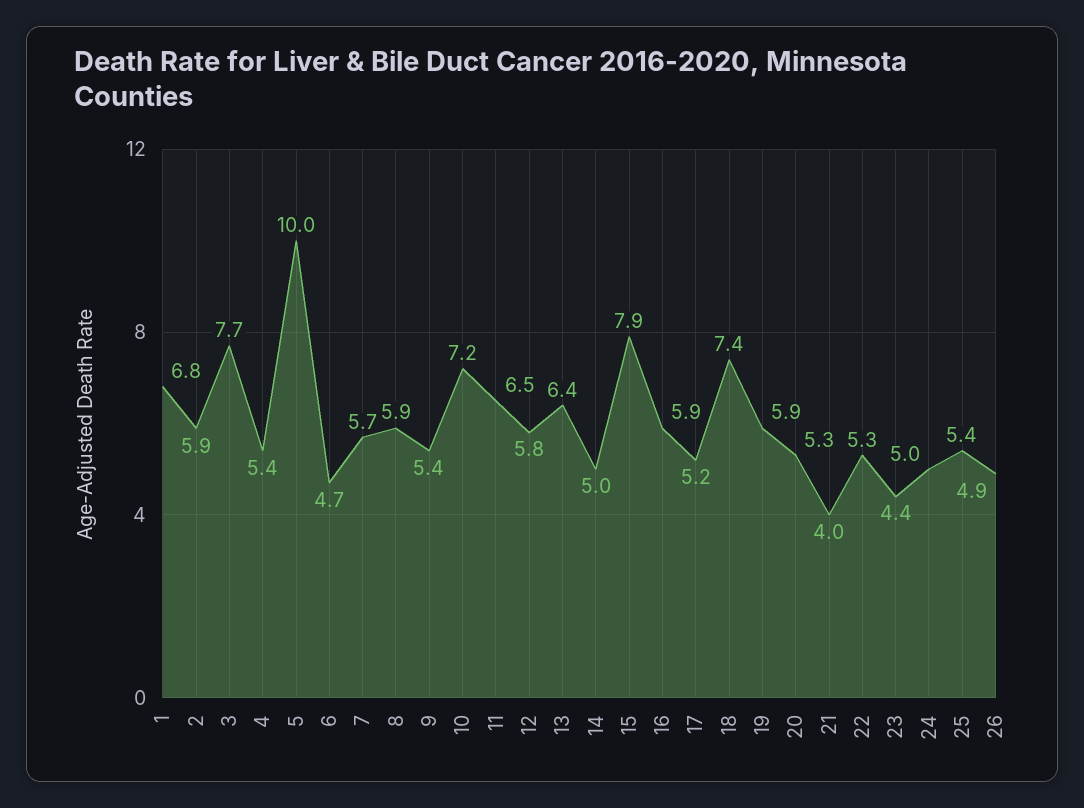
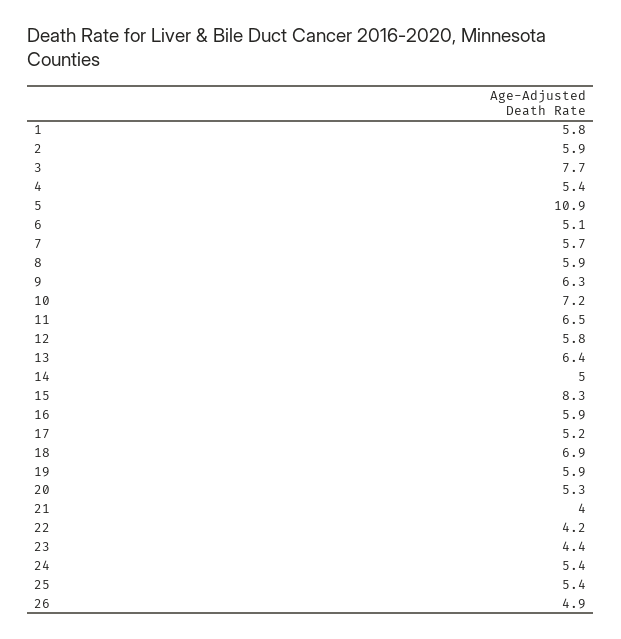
  {
-   "1": 6.8,
+   "1": 5.8,
    "2": 5.9,
    "3": 7.7,
    "4": 5.4,
-   "5": 10,
+   "5": 10.9,
-   "6": 4.7,
+   "6": 5.1,
    "7": 5.7,
    "8": 5.9,
-   "9": 5.4,
+   "9": 6.3,
    "10": 7.2,
    "11": 6.5,
    "12": 5.8,
    "13": 6.4,
    "14": 5,
-   "15": 7.9,
+   "15": 8.3,
    "16": 5.9,
    "17": 5.2,
-   "18": 7.4,
+   "18": 6.9,
    "19": 5.9,
    "20": 5.3,
    "21": 4,
-   "22": 5.3,
+   "22": 4.2,
    "23": 4.4,
-   "24": 5,
+   "24": 5.4,
    "25": 5.4,
    "26": 4.9
  }

